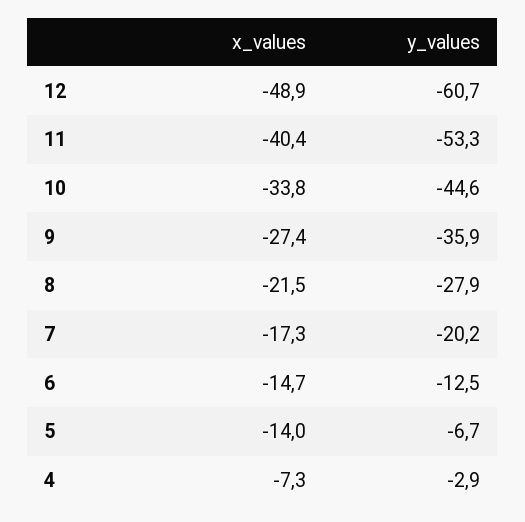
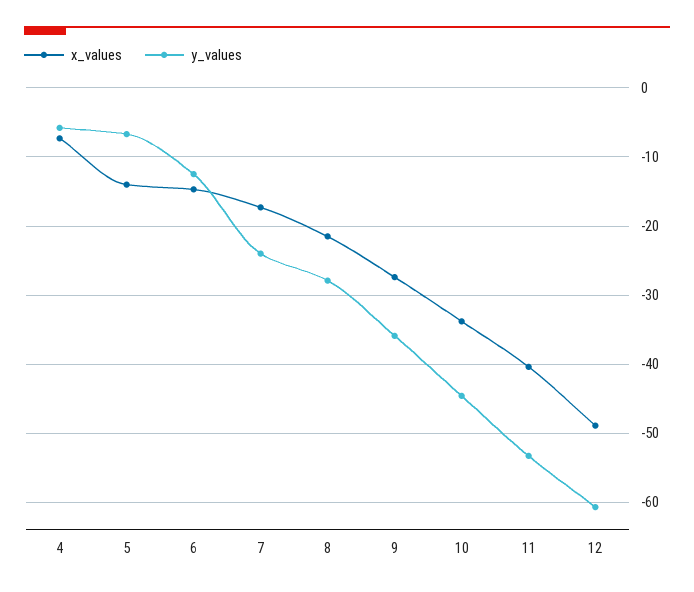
  {
    "x_values": {
      "12": -48.9,
      "11": -40.4,
      "10": -33.8,
      "9": -27.4,
      "8": -21.5,
      "7": -17.3,
      "6": -14.7,
      "5": -14,
      "4": -7.3
    },
    "y_values": {
      "12": -60.7,
      "11": -53.3,
      "10": -44.6,
      "9": -35.9,
      "8": -27.9,
-     "7": -20.2,
+     "7": -24,
      "6": -12.5,
      "5": -6.7,
-     "4": -2.9
+     "4": -6
    }
  }

